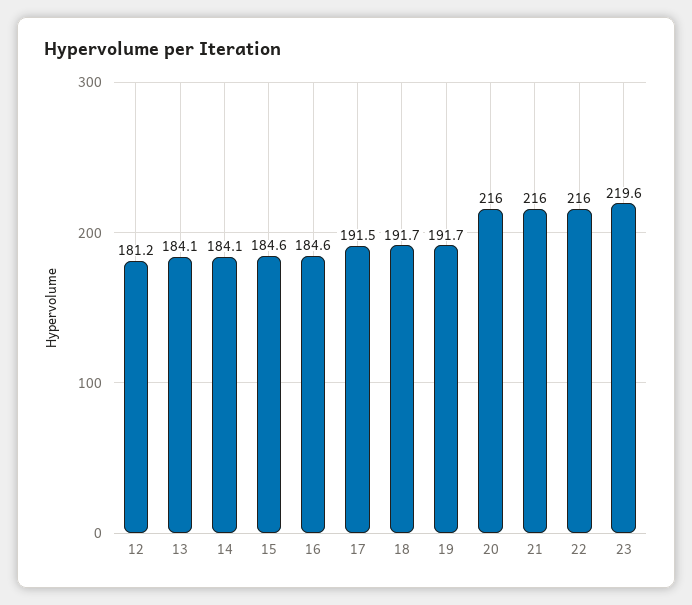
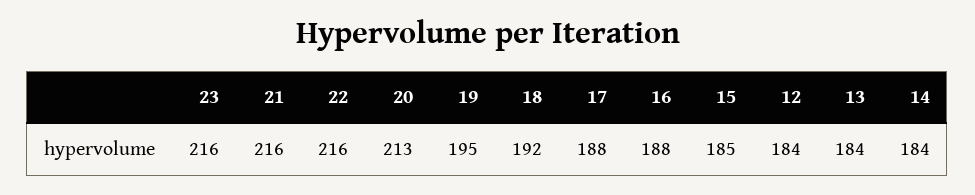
  {
-   "12": 181.2,
+   "12": 184,
    "13": 184.1,
    "14": 184.1,
    "15": 184.6,
-   "16": 184.6,
+   "16": 188,
-   "17": 191.5,
+   "17": 188,
    "18": 191.7,
-   "19": 191.7,
+   "19": 195,
-   "20": 216,
+   "20": 213,
    "21": 216,
    "22": 216,
-   "23": 219.6
+   "23": 216
  }

